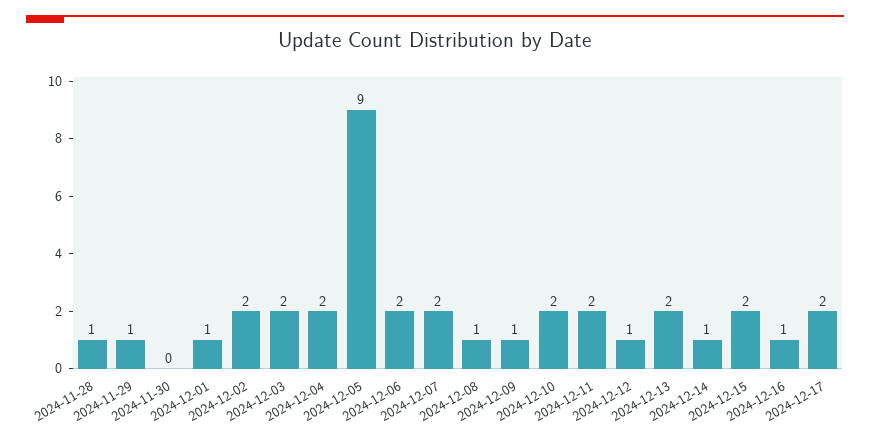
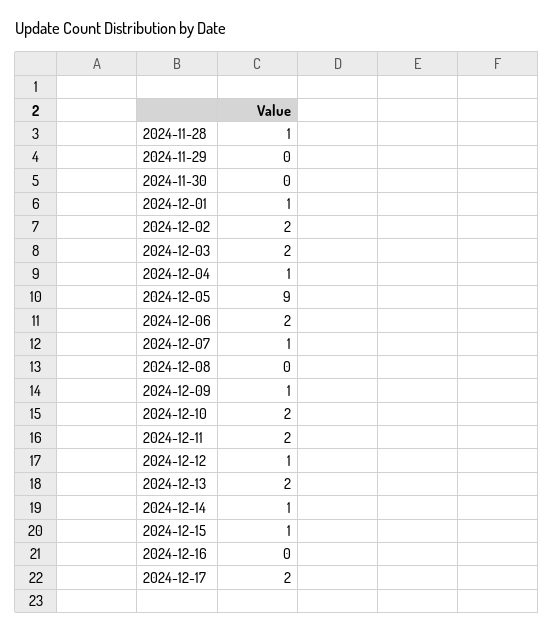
  {
    "2024-11-28": 1,
-   "2024-11-29": 1,
+   "2024-11-29": 0,
    "2024-11-30": 0,
    "2024-12-01": 1,
    "2024-12-02": 2,
    "2024-12-03": 2,
-   "2024-12-04": 2,
+   "2024-12-04": 1,
    "2024-12-05": 9,
    "2024-12-06": 2,
-   "2024-12-07": 2,
+   "2024-12-07": 1,
-   "2024-12-08": 1,
+   "2024-12-08": 0,
    "2024-12-09": 1,
    "2024-12-10": 2,
    "2024-12-11": 2,
    "2024-12-12": 1,
    "2024-12-13": 2,
    "2024-12-14": 1,
-   "2024-12-15": 2,
+   "2024-12-15": 1,
-   "2024-12-16": 1,
+   "2024-12-16": 0,
    "2024-12-17": 2
  }

